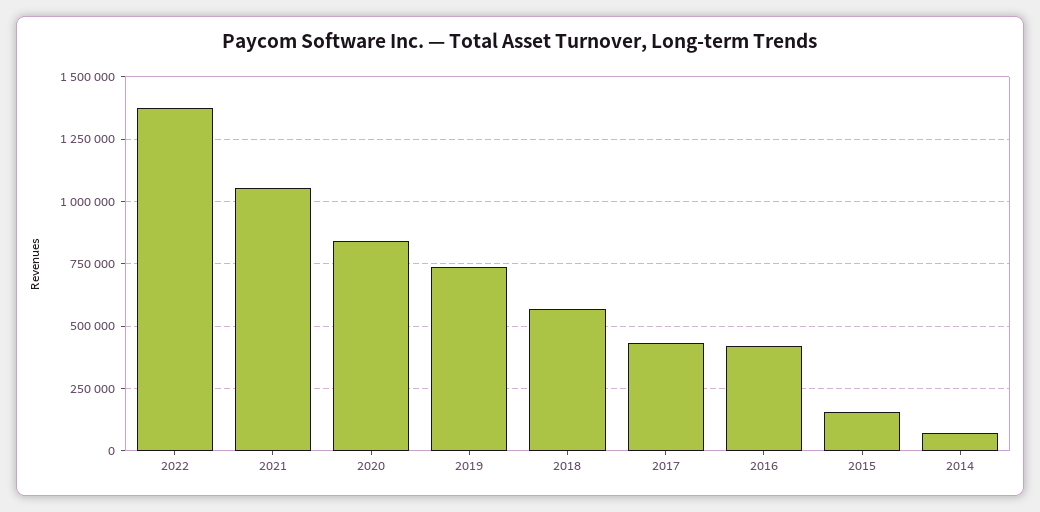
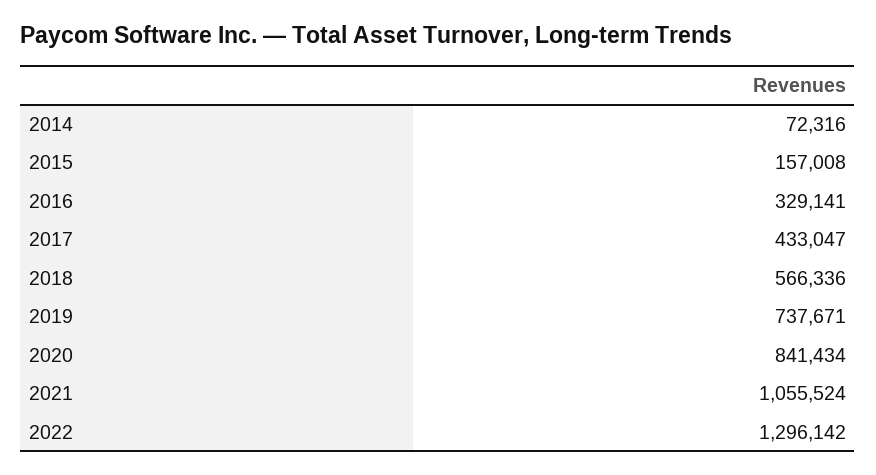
  {
-   "2022": 1375000,
+   "2022": 1296142,
    "2021": 1055524,
    "2020": 841434,
    "2019": 737671,
    "2018": 566336,
    "2017": 433047,
-   "2016": 425000,
+   "2016": 329141,
    "2015": 157008,
    "2014": 72316
  }

